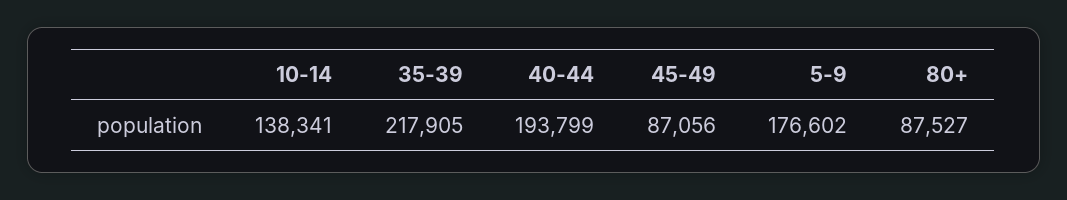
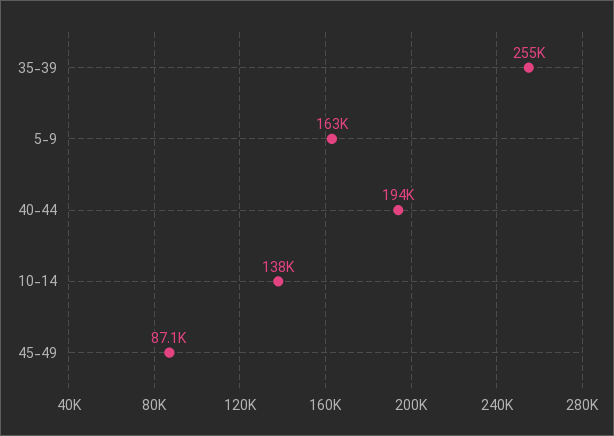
  {
    "10-14": 138341,
-   "35-39": 217905,
+   "35-39": 255000,
    "40-44": 193799,
    "45-49": 87056,
-   "5-9": 176602,
+   "5-9": 163000
-   "80+": 87527
  }

